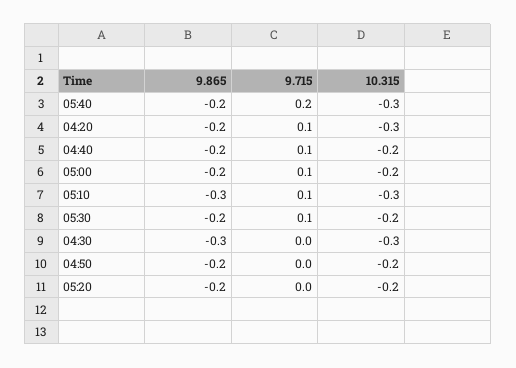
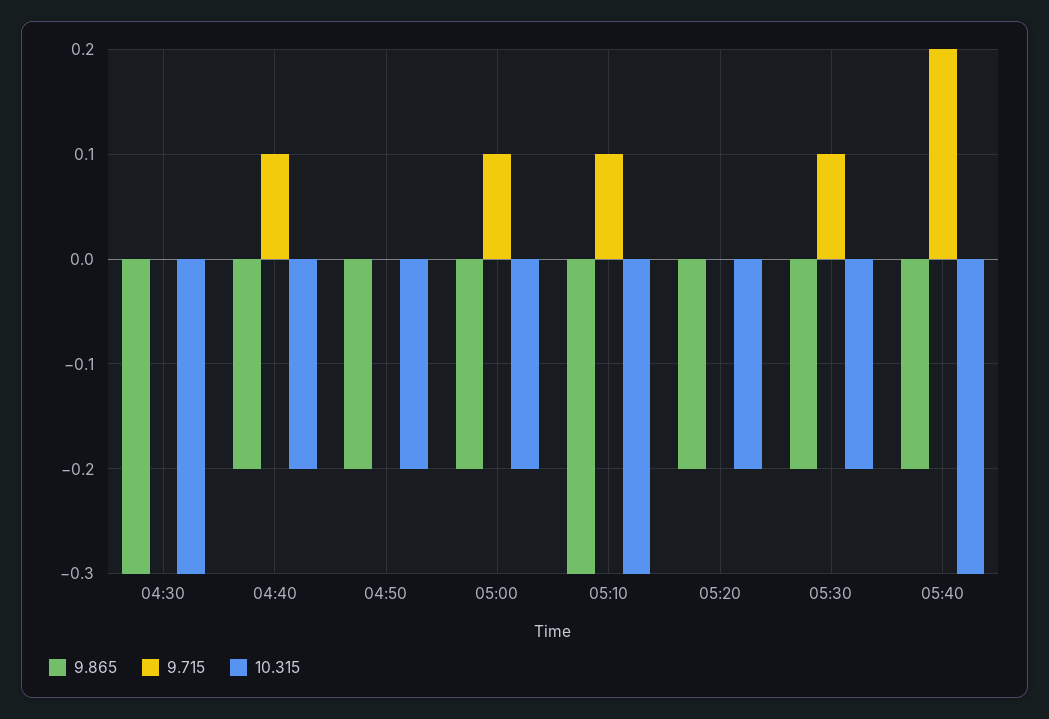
  {
    "9.865": {
      "05:40": -0.2,
-     "04:20": -0.2,
      "04:40": -0.2,
      "05:00": -0.2,
      "05:10": -0.3,
      "05:30": -0.2,
      "04:30": -0.3,
      "04:50": -0.2,
      "05:20": -0.2
    },
    "9.715": {
      "05:40": 0.2,
-     "04:20": 0.1,
      "04:40": 0.1,
      "05:00": 0.1,
      "05:10": 0.1,
      "05:30": 0.1,
      "04:30": 0,
      "04:50": 0,
      "05:20": 0
    },
    "10.315": {
      "05:40": -0.3,
-     "04:20": -0.3,
      "04:40": -0.2,
      "05:00": -0.2,
      "05:10": -0.3,
      "05:30": -0.2,
      "04:30": -0.3,
      "04:50": -0.2,
      "05:20": -0.2
    }
  }

